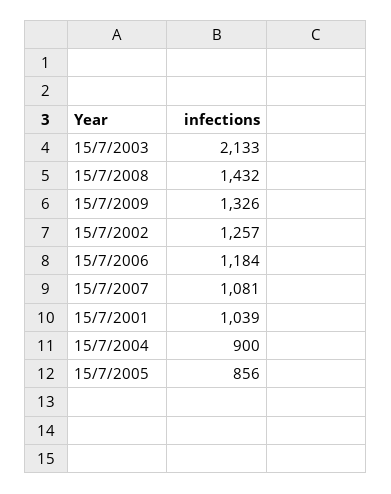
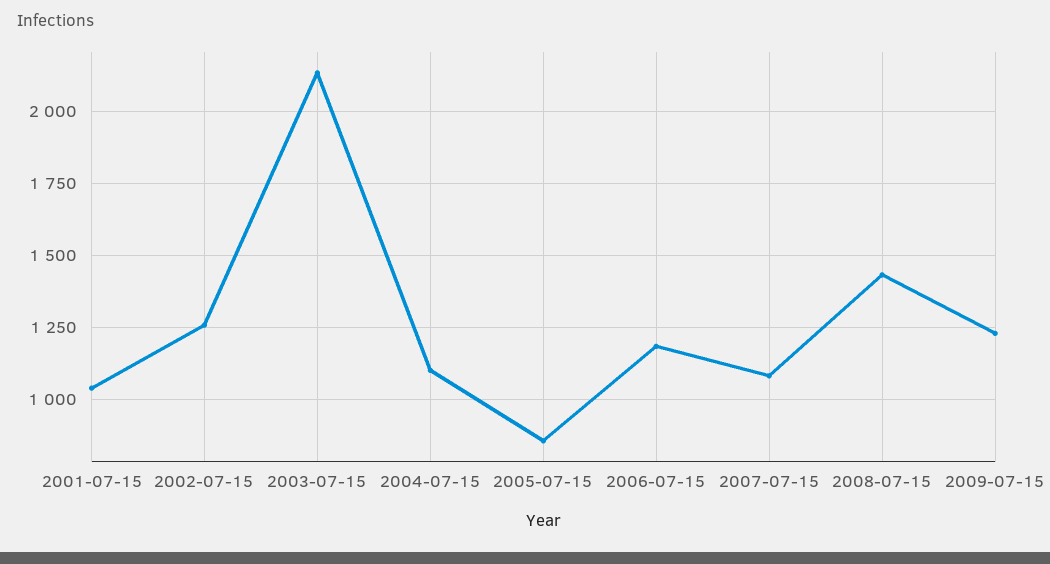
  {
    "15/7/2003": 2133,
    "15/7/2008": 1432,
-   "15/7/2009": 1326,
+   "15/7/2009": 1225,
    "15/7/2002": 1257,
    "15/7/2006": 1184,
    "15/7/2007": 1081,
    "15/7/2001": 1039,
-   "15/7/2004": 900,
+   "15/7/2004": 1100,
    "15/7/2005": 856
  }

